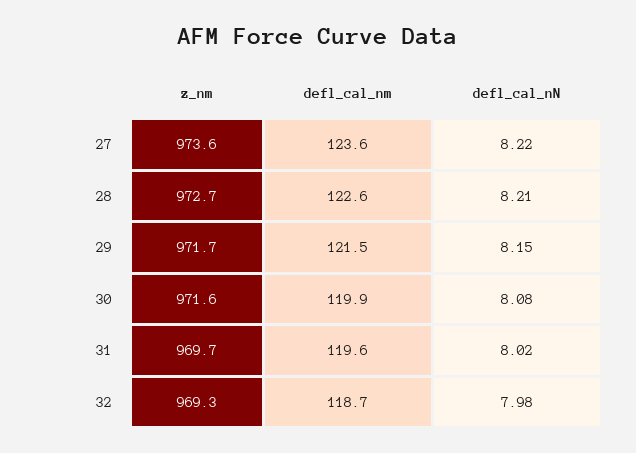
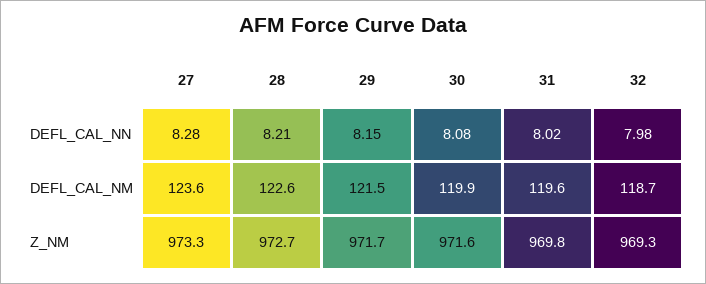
  {
    "z_nm": {
-     "27": 973.6,
+     "27": 973.3,
      "28": 972.7,
      "29": 971.7,
      "30": 971.6,
-     "31": 969.7,
+     "31": 969.8,
      "32": 969.3
    },
    "defl_cal_nm": {
      "27": 123.6,
      "28": 122.6,
      "29": 121.5,
      "30": 119.9,
      "31": 119.6,
      "32": 118.7
    },
    "defl_cal_nN": {
-     "27": 8.22,
+     "27": 8.28,
      "28": 8.21,
      "29": 8.15,
      "30": 8.08,
      "31": 8.02,
      "32": 7.98
    }
  }

